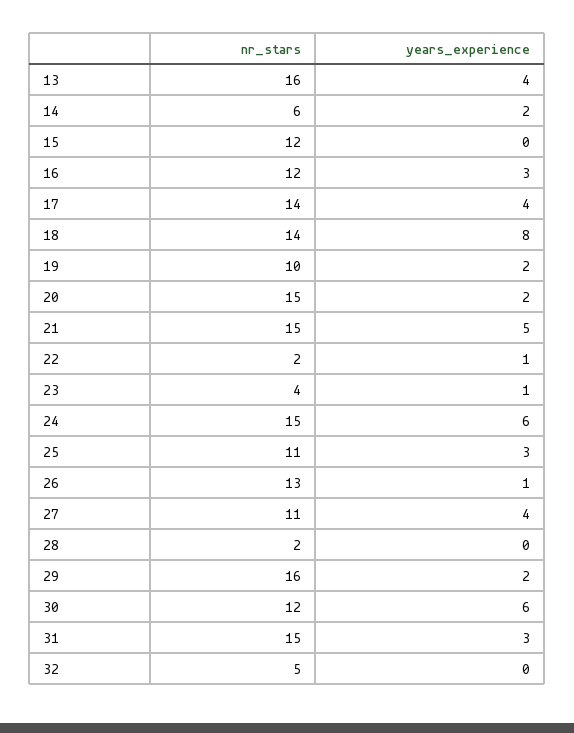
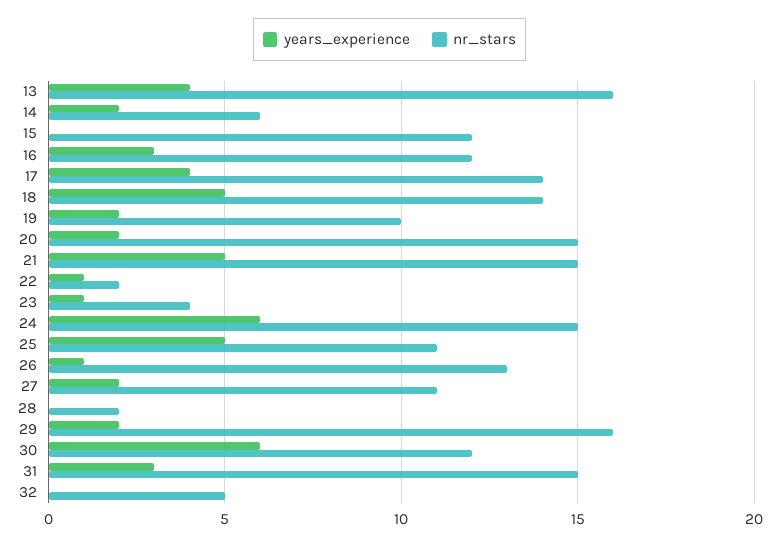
  {
    "nr_stars": {
      "13": 16,
      "14": 6,
      "15": 12,
      "16": 12,
      "17": 14,
      "18": 14,
      "19": 10,
      "20": 15,
      "21": 15,
      "22": 2,
      "23": 4,
      "24": 15,
      "25": 11,
      "26": 13,
      "27": 11,
      "28": 2,
      "29": 16,
      "30": 12,
      "31": 15,
      "32": 5
    },
    "years_experience": {
      "13": 4,
      "14": 2,
      "15": 0,
      "16": 3,
      "17": 4,
-     "18": 8,
+     "18": 5,
      "19": 2,
      "20": 2,
      "21": 5,
      "22": 1,
      "23": 1,
      "24": 6,
-     "25": 3,
+     "25": 5,
      "26": 1,
-     "27": 4,
+     "27": 2,
      "28": 0,
      "29": 2,
      "30": 6,
      "31": 3,
      "32": 0
    }
  }

